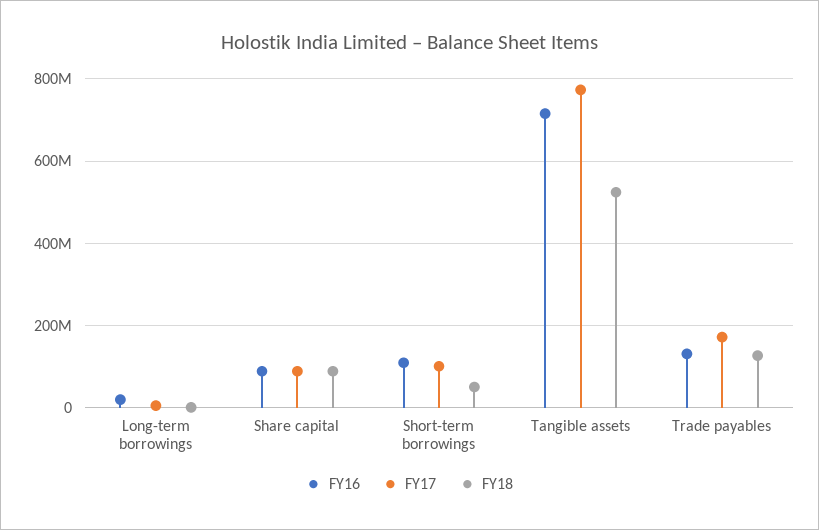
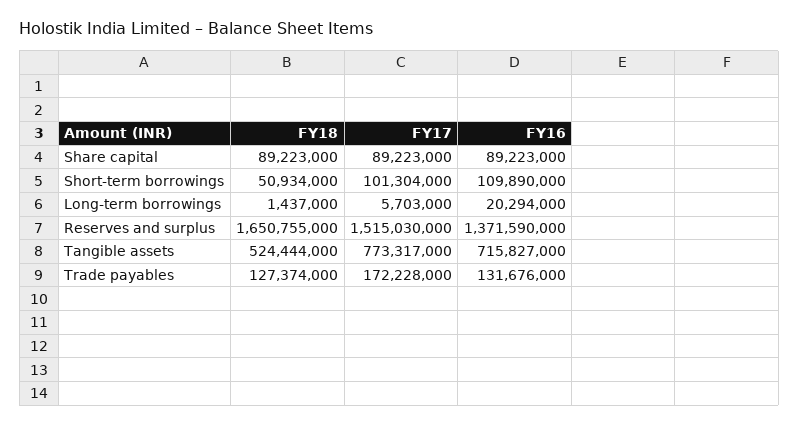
  {
    "FY16": {
      "Long-term borrowings": 20294000,
      "Share capital": 89223000,
      "Short-term borrowings": 109890000,
      "Tangible assets": 715827000,
-     "Trade payables": 131676000
+     "Trade payables": 131676000,
+     "Reserves and surplus": 1371590000
    },
    "FY17": {
      "Long-term borrowings": 5703000,
      "Share capital": 89223000,
      "Short-term borrowings": 101304000,
      "Tangible assets": 773317000,
-     "Trade payables": 172228000
+     "Trade payables": 172228000,
+     "Reserves and surplus": 1515030000
    },
    "FY18": {
      "Long-term borrowings": 1437000,
      "Share capital": 89223000,
      "Short-term borrowings": 50934000,
      "Tangible assets": 524444000,
-     "Trade payables": 127374000
+     "Trade payables": 127374000,
+     "Reserves and surplus": 1650755000
    }
  }

